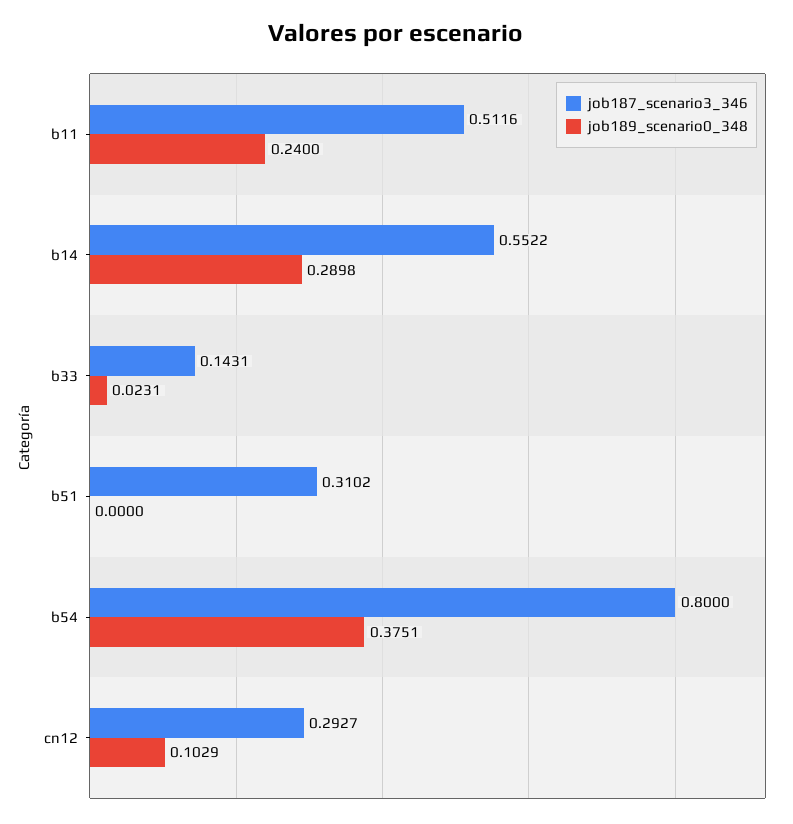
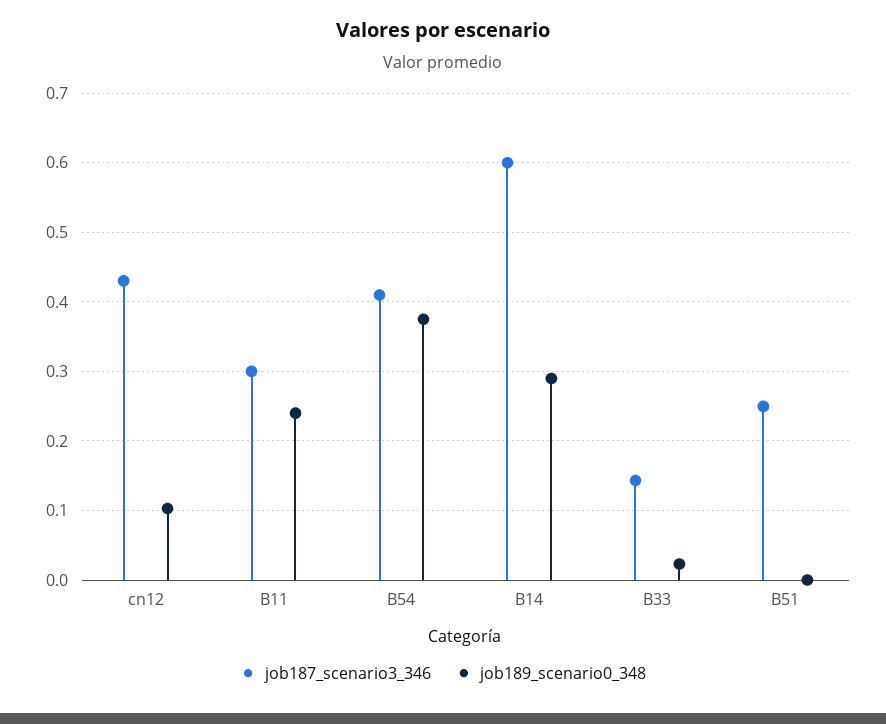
  {
    "job187_scenario3_346": {
-     "b11": 0.5116,
+     "b11": 0.3,
-     "b14": 0.5522,
+     "b14": 0.6,
      "b33": 0.1431,
-     "b51": 0.3102,
+     "b51": 0.25,
-     "b54": 0.8,
+     "b54": 0.41,
-     "cn12": 0.2927
+     "cn12": 0.43
    },
    "job189_scenario0_348": {
      "b11": 0.24,
      "b14": 0.2898,
      "b33": 0.0231,
      "b51": 0,
      "b54": 0.3751,
      "cn12": 0.1029
    }
  }

